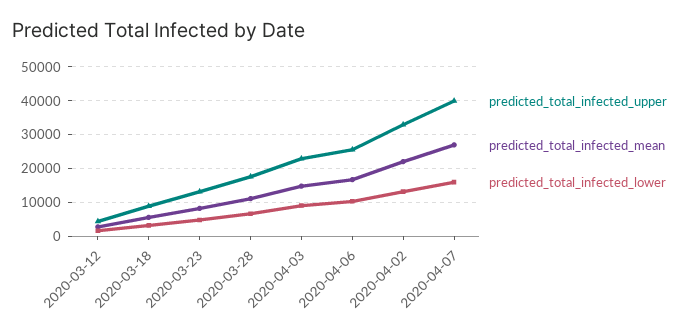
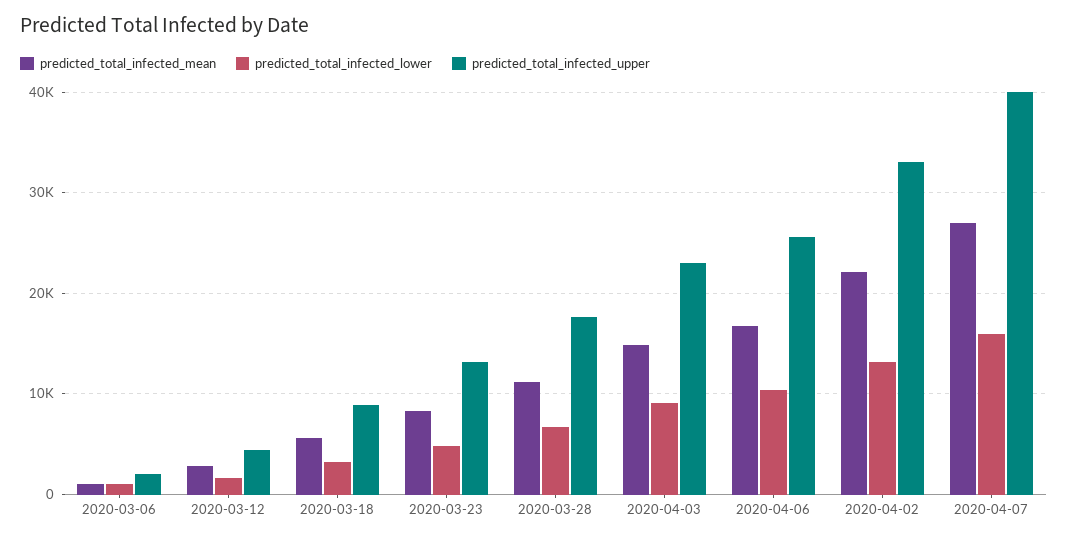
  {
    "predicted_total_infected_upper": {
      "2020-03-12": 4000,
      "2020-03-18": 9000,
      "2020-03-23": 13000,
      "2020-03-28": 18000,
      "2020-04-03": 23000,
      "2020-04-06": 26000,
      "2020-04-02": 33000,
-     "2020-04-07": 40000
+     "2020-04-07": 40000,
+     "2020-03-06": 2000
    },
    "predicted_total_infected_mean": {
      "2020-03-12": 3000,
      "2020-03-18": 6000,
      "2020-03-23": 8000,
      "2020-03-28": 11000,
      "2020-04-03": 15000,
      "2020-04-06": 17000,
      "2020-04-02": 22000,
-     "2020-04-07": 27000
+     "2020-04-07": 27000,
+     "2020-03-06": 1000
    },
    "predicted_total_infected_lower": {
      "2020-03-12": 2000,
      "2020-03-18": 3000,
      "2020-03-23": 5000,
      "2020-03-28": 7000,
      "2020-04-03": 9000,
      "2020-04-06": 10000,
      "2020-04-02": 13000,
-     "2020-04-07": 16000
+     "2020-04-07": 16000,
+     "2020-03-06": 1000
    }
  }

